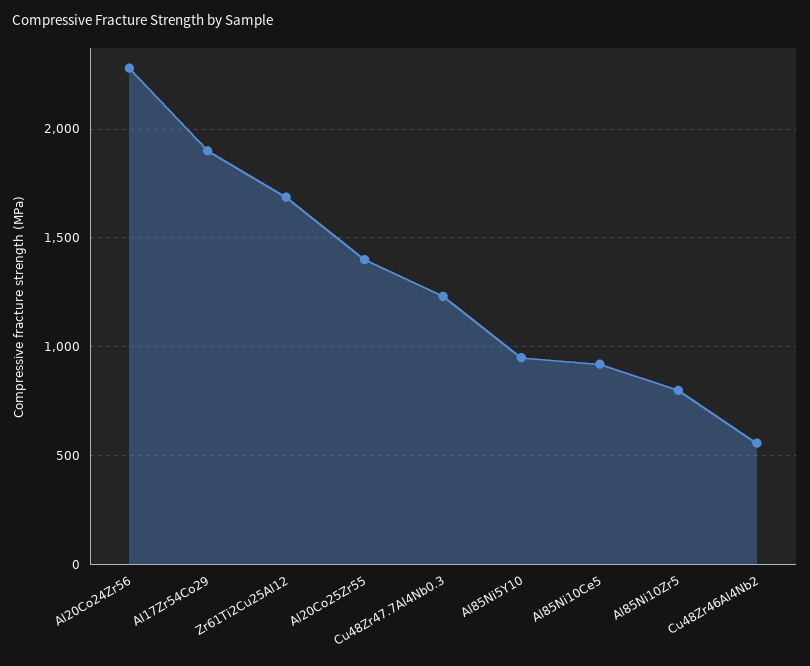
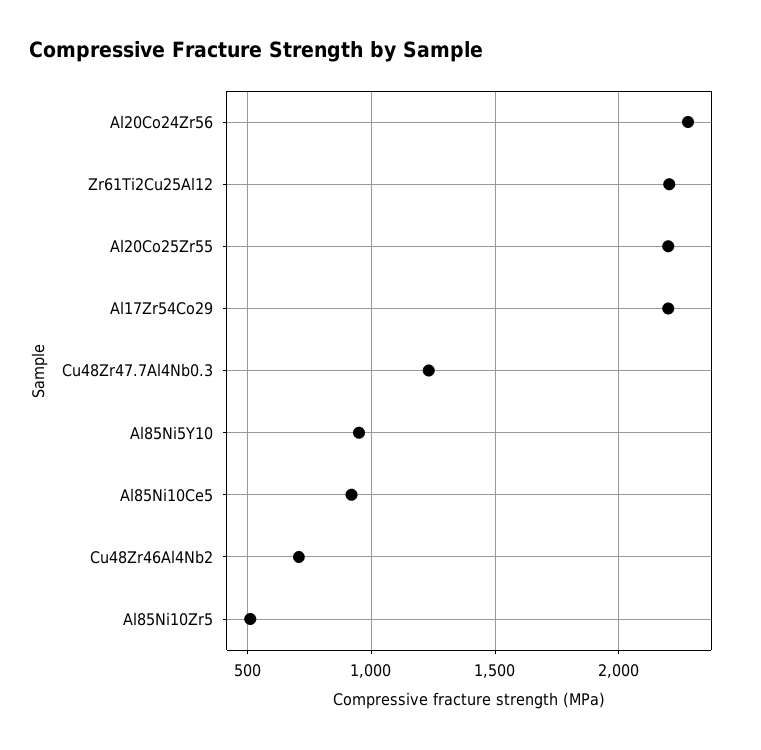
  {
    "Al20Co24Zr56": 2300,
-   "Al17Zr54Co29": 1900,
+   "Al17Zr54Co29": 2200,
-   "Zr61Ti2Cu25Al12": 1700,
+   "Zr61Ti2Cu25Al12": 2200,
-   "Al20Co25Zr55": 1400,
+   "Al20Co25Zr55": 2200,
    "Cu48Zr47.7Al4Nb0.3": 1250,
    "Al85Ni5Y10": 950,
    "Al85Ni10Ce5": 900,
-   "Al85Ni10Zr5": 800,
+   "Al85Ni10Zr5": 500,
-   "Cu48Zr46Al4Nb2": 550
+   "Cu48Zr46Al4Nb2": 700
  }

